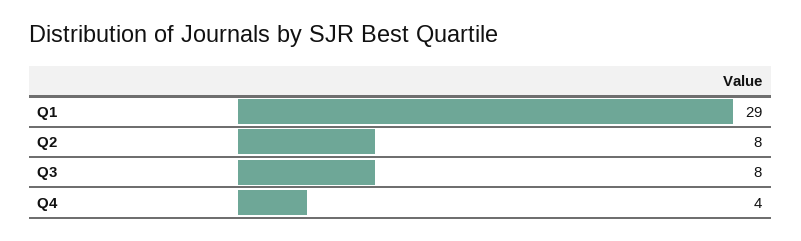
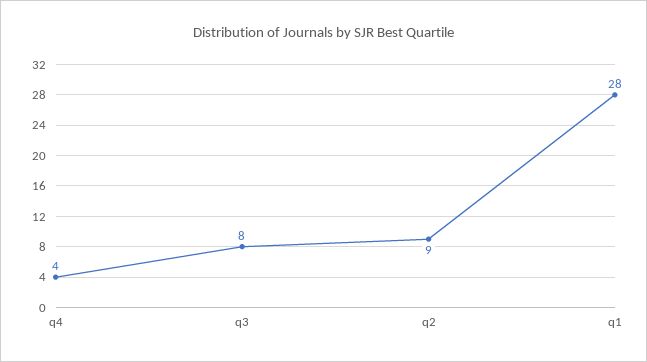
  {
-   "Q1": 29,
+   "Q1": 28,
-   "Q2": 8,
+   "Q2": 9,
    "Q3": 8,
    "Q4": 4
  }

